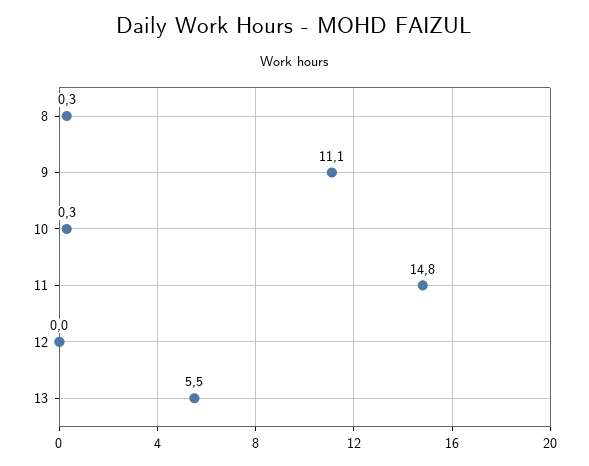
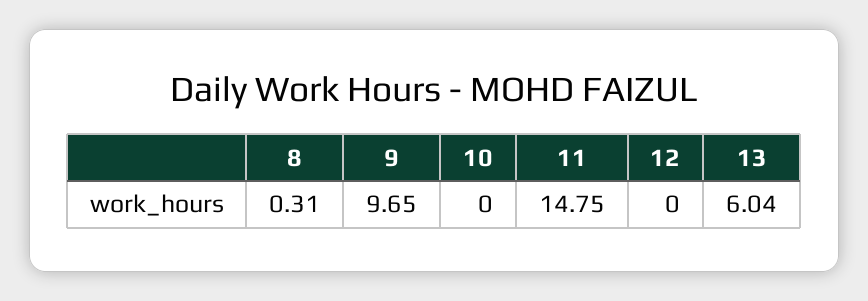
  {
    "8": 0.31,
-   "9": 11.1,
+   "9": 9.65,
-   "10": 0.3,
+   "10": 0,
    "11": 14.75,
    "12": 0,
-   "13": 5.5
+   "13": 6.04
  }

